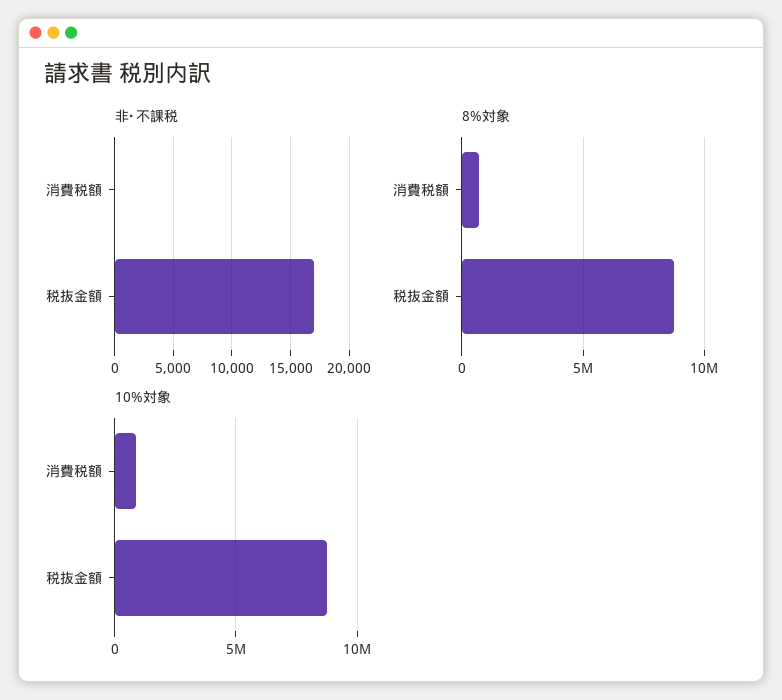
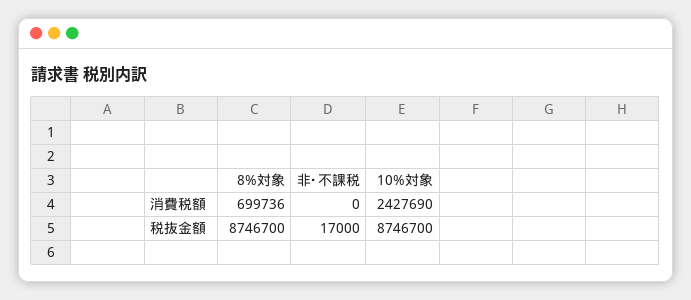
  {
    "非･不課税": {
      "消費税額": 0,
      "税抜金額": 17000
    },
    "8%対象": {
      "消費税額": 699736,
      "税抜金額": 8746700
    },
    "10%対象": {
-     "消費税額": 1000000,
+     "消費税額": 2427690,
      "税抜金額": 8746700
    }
  }

